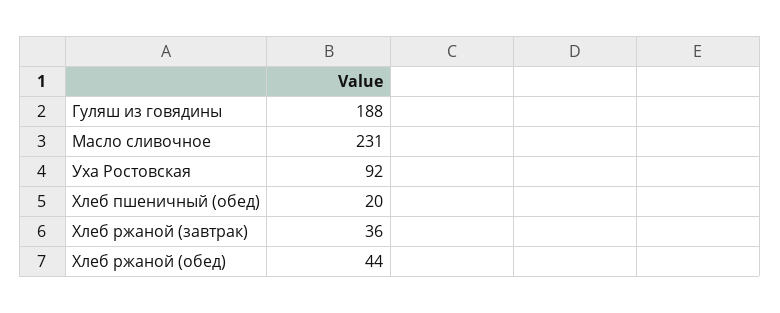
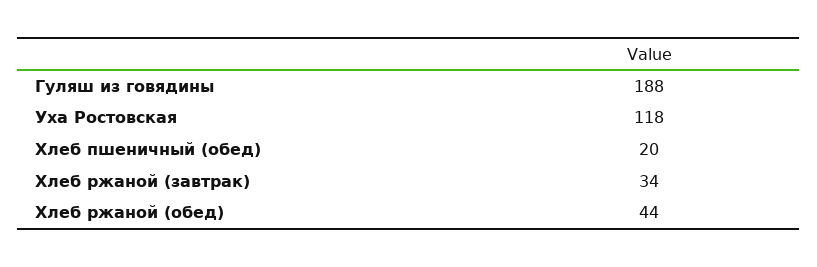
  {
    "Гуляш из говядины": 188,
-   "Масло сливочное": 231,
-   "Уха Ростовская": 92,
+   "Уха Ростовская": 118,
    "Хлеб пшеничный (обед)": 20,
-   "Хлеб ржаной (завтрак)": 36,
+   "Хлеб ржаной (завтрак)": 34,
    "Хлеб ржаной (обед)": 44
  }

